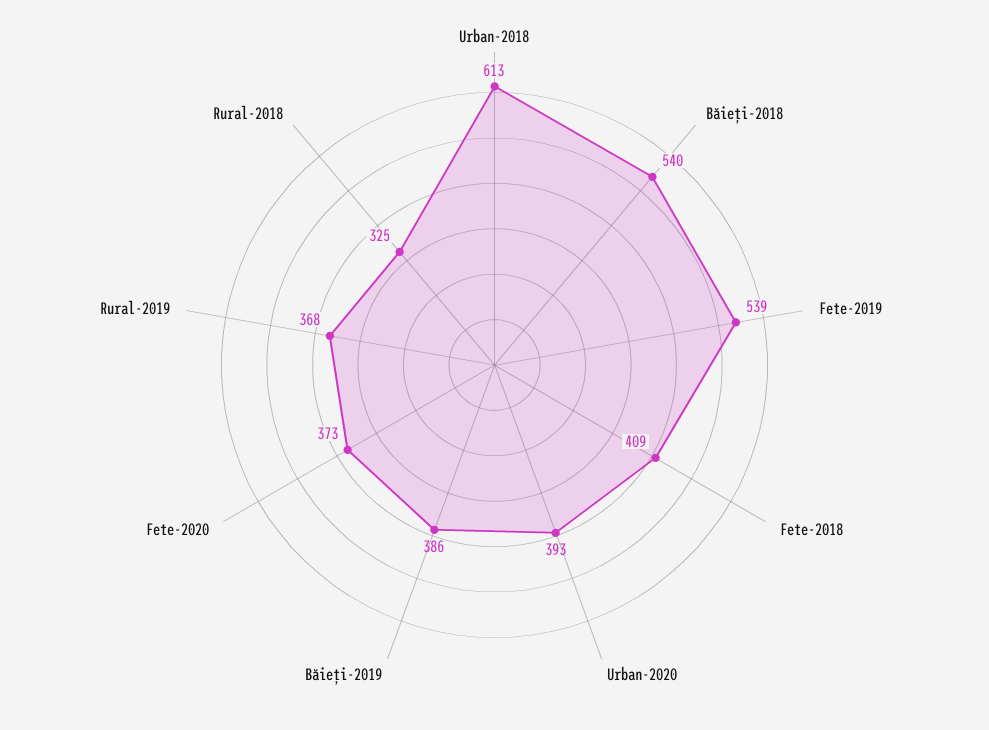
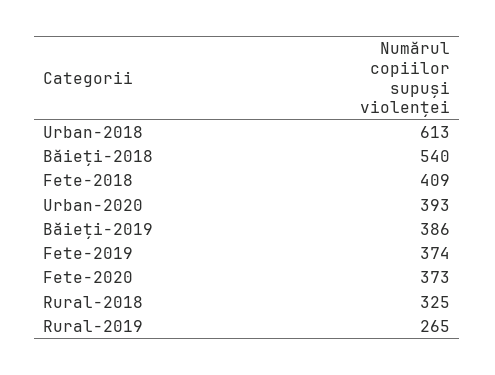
  {
    "Urban-2018": 613,
    "Băieți-2018": 540,
-   "Fete-2019": 539,
+   "Fete-2019": 374,
    "Fete-2018": 409,
    "Urban-2020": 393,
    "Băieți-2019": 386,
    "Fete-2020": 373,
-   "Rural-2019": 368,
+   "Rural-2019": 265,
    "Rural-2018": 325
  }

